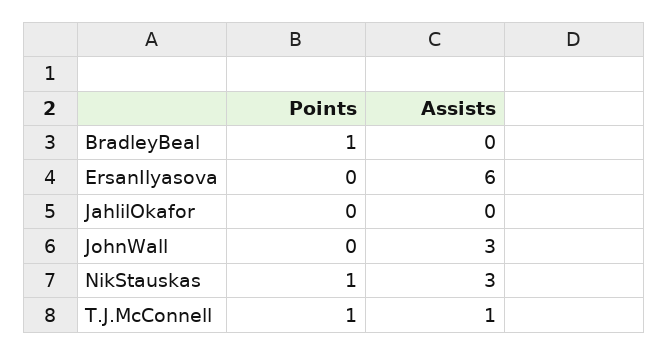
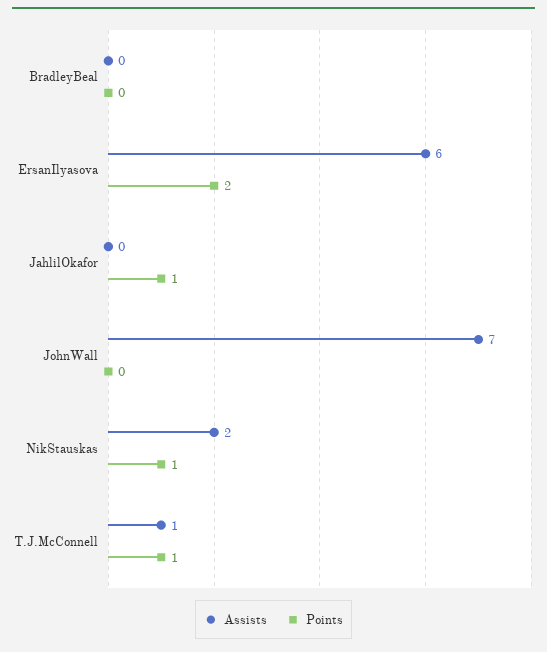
  {
    "Points": {
-     "BradleyBeal": 1,
+     "BradleyBeal": 0,
-     "ErsanIlyasova": 0,
+     "ErsanIlyasova": 2,
-     "JahlilOkafor": 0,
+     "JahlilOkafor": 1,
      "JohnWall": 0,
      "NikStauskas": 1,
      "T.J.McConnell": 1
    },
    "Assists": {
      "BradleyBeal": 0,
      "ErsanIlyasova": 6,
      "JahlilOkafor": 0,
-     "JohnWall": 3,
+     "JohnWall": 7,
-     "NikStauskas": 3,
+     "NikStauskas": 2,
      "T.J.McConnell": 1
    }
  }

